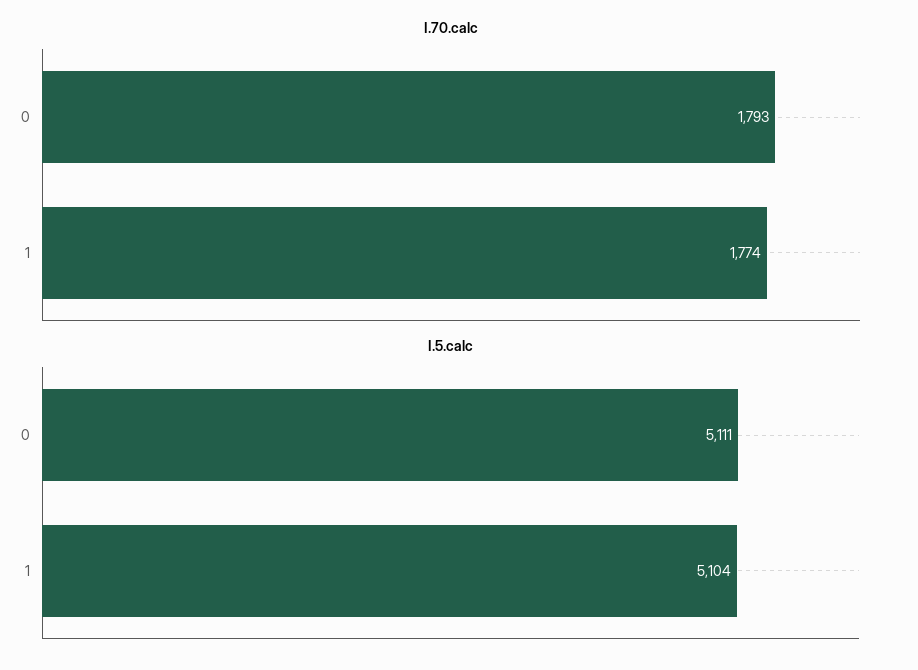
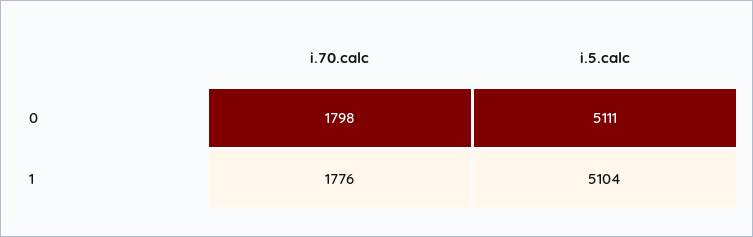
  {
    "I.70.calc": {
-     "0": 1793,
+     "0": 1798,
-     "1": 1774
+     "1": 1776
    },
    "I.5.calc": {
      "0": 5111,
      "1": 5104
    }
  }

